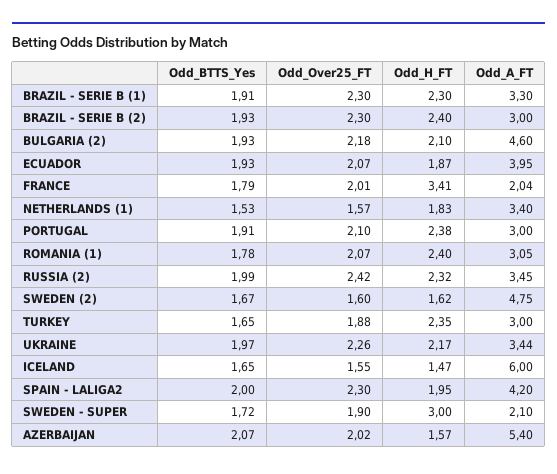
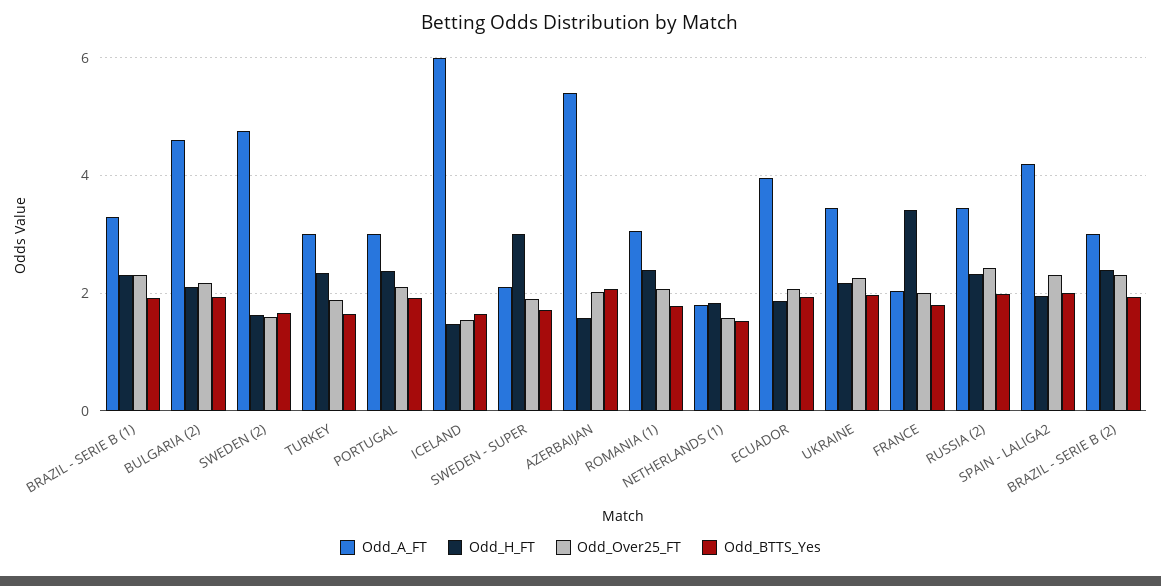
  {
    "Odd_BTTS_Yes": {
      "BRAZIL - SERIE B (1)": 1.91,
      "BRAZIL - SERIE B (2)": 1.93,
      "BULGARIA (2)": 1.93,
      "ECUADOR": 1.93,
      "FRANCE": 1.79,
      "NETHERLANDS (1)": 1.53,
      "PORTUGAL": 1.91,
      "ROMANIA (1)": 1.78,
      "RUSSIA (2)": 1.99,
      "SWEDEN (2)": 1.67,
      "TURKEY": 1.65,
      "UKRAINE": 1.97,
      "ICELAND": 1.65,
      "SPAIN - LALIGA2": 2,
      "SWEDEN - SUPER": 1.72,
      "AZERBAIJAN": 2.07
    },
    "Odd_Over25_FT": {
      "BRAZIL - SERIE B (1)": 2.3,
      "BRAZIL - SERIE B (2)": 2.3,
      "BULGARIA (2)": 2.18,
      "ECUADOR": 2.07,
      "FRANCE": 2.01,
      "NETHERLANDS (1)": 1.57,
      "PORTUGAL": 2.1,
      "ROMANIA (1)": 2.07,
      "RUSSIA (2)": 2.42,
      "SWEDEN (2)": 1.6,
      "TURKEY": 1.88,
      "UKRAINE": 2.26,
      "ICELAND": 1.55,
      "SPAIN - LALIGA2": 2.3,
      "SWEDEN - SUPER": 1.9,
      "AZERBAIJAN": 2.02
    },
    "Odd_H_FT": {
      "BRAZIL - SERIE B (1)": 2.3,
      "BRAZIL - SERIE B (2)": 2.4,
      "BULGARIA (2)": 2.1,
      "ECUADOR": 1.87,
      "FRANCE": 3.41,
      "NETHERLANDS (1)": 1.83,
      "PORTUGAL": 2.38,
      "ROMANIA (1)": 2.4,
      "RUSSIA (2)": 2.32,
      "SWEDEN (2)": 1.62,
      "TURKEY": 2.35,
      "UKRAINE": 2.17,
      "ICELAND": 1.47,
      "SPAIN - LALIGA2": 1.95,
      "SWEDEN - SUPER": 3,
      "AZERBAIJAN": 1.57
    },
    "Odd_A_FT": {
      "BRAZIL - SERIE B (1)": 3.3,
      "BRAZIL - SERIE B (2)": 3,
      "BULGARIA (2)": 4.6,
      "ECUADOR": 3.95,
      "FRANCE": 2.04,
-     "NETHERLANDS (1)": 3.4,
+     "NETHERLANDS (1)": 1.8,
      "PORTUGAL": 3,
      "ROMANIA (1)": 3.05,
      "RUSSIA (2)": 3.45,
      "SWEDEN (2)": 4.75,
      "TURKEY": 3,
      "UKRAINE": 3.44,
      "ICELAND": 6,
      "SPAIN - LALIGA2": 4.2,
      "SWEDEN - SUPER": 2.1,
      "AZERBAIJAN": 5.4
    }
  }

